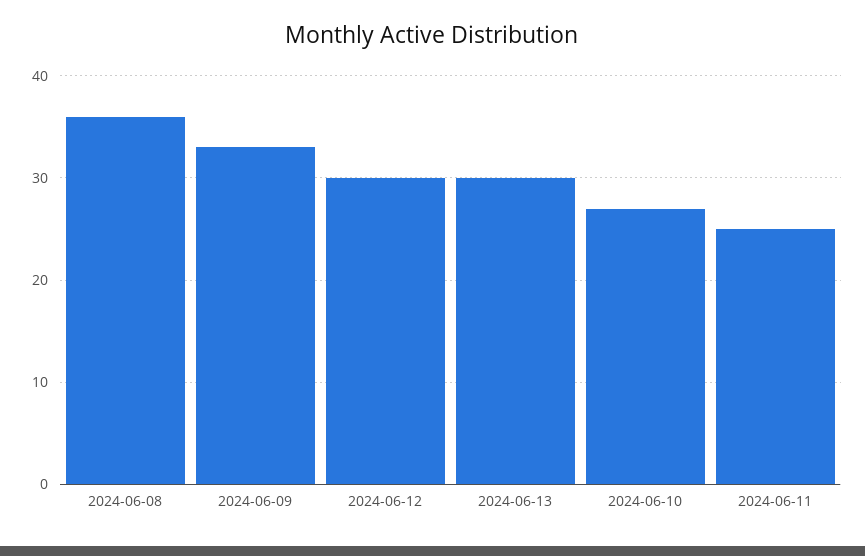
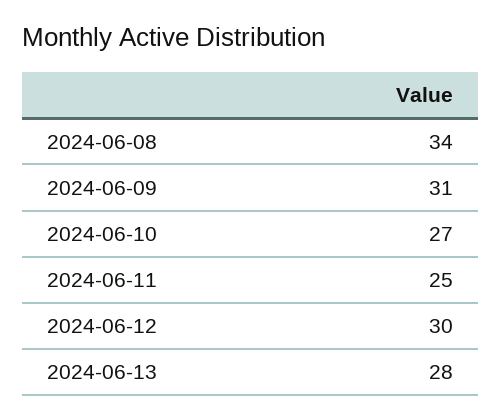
  {
-   "2024-06-08": 36,
+   "2024-06-08": 34,
-   "2024-06-09": 33,
+   "2024-06-09": 31,
    "2024-06-12": 30,
-   "2024-06-13": 30,
+   "2024-06-13": 28,
    "2024-06-10": 27,
    "2024-06-11": 25
  }

